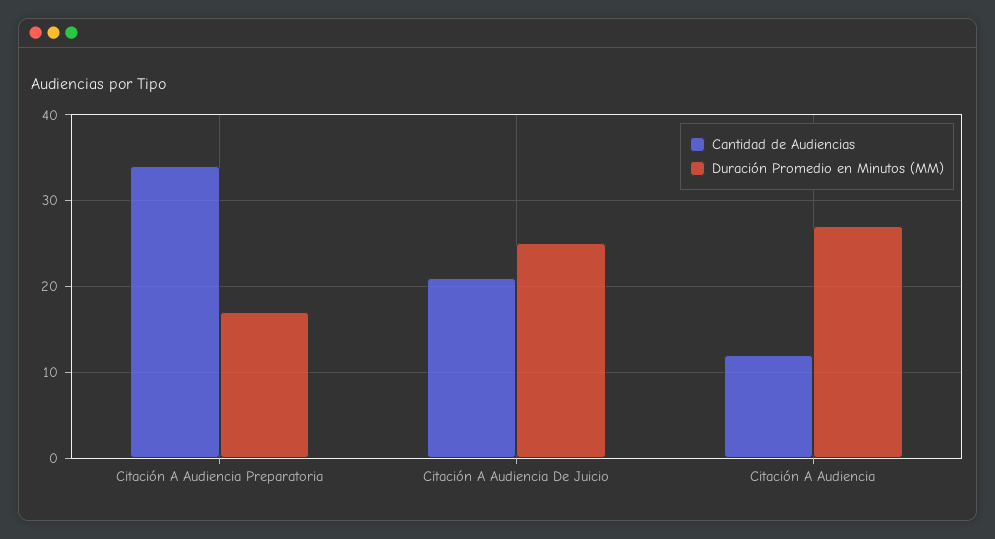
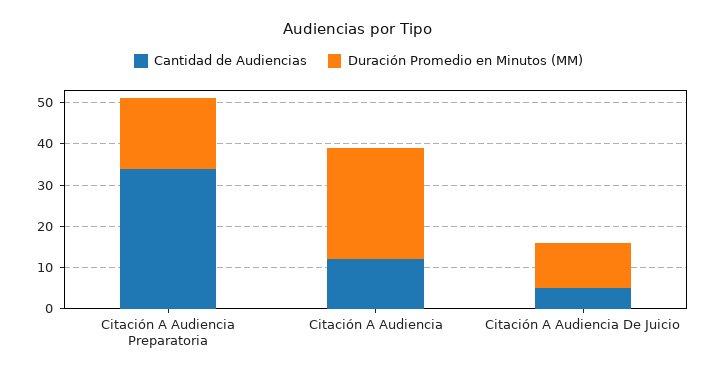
  {
    "Cantidad de Audiencias": {
      "Citación A Audiencia Preparatoria": 34,
-     "Citación A Audiencia De Juicio": 21,
+     "Citación A Audiencia De Juicio": 5,
      "Citación A Audiencia": 12
    },
    "Duración Promedio en Minutos (MM)": {
      "Citación A Audiencia Preparatoria": 17,
-     "Citación A Audiencia De Juicio": 25,
+     "Citación A Audiencia De Juicio": 10,
      "Citación A Audiencia": 27
    }
  }

